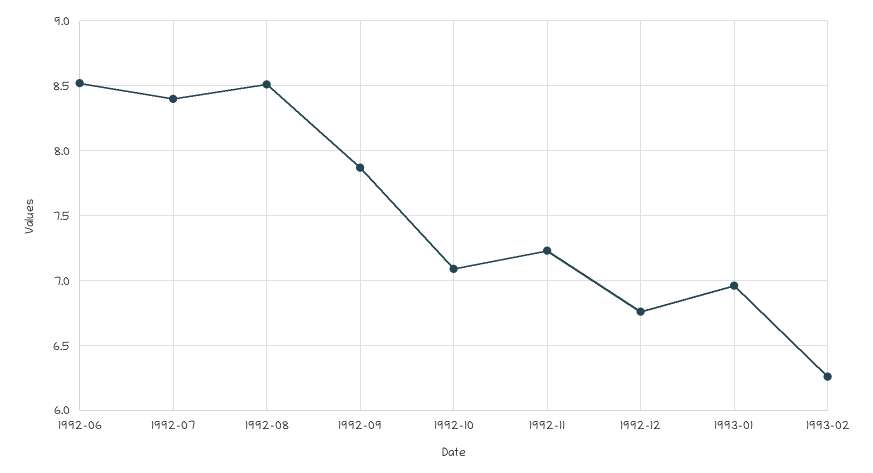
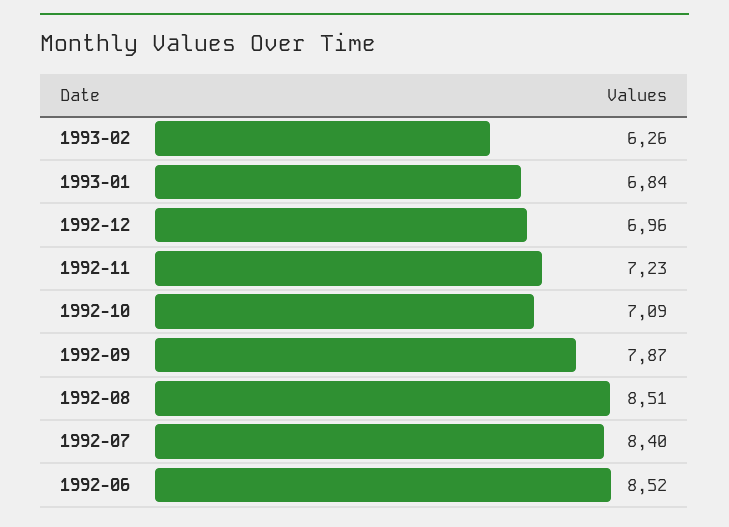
  {
    "1992-06": 8.52,
    "1992-07": 8.4,
    "1992-08": 8.51,
    "1992-09": 7.87,
    "1992-10": 7.09,
    "1992-11": 7.23,
-   "1992-12": 6.75,
+   "1992-12": 6.96,
-   "1993-01": 6.95,
+   "1993-01": 6.84,
    "1993-02": 6.26
  }

